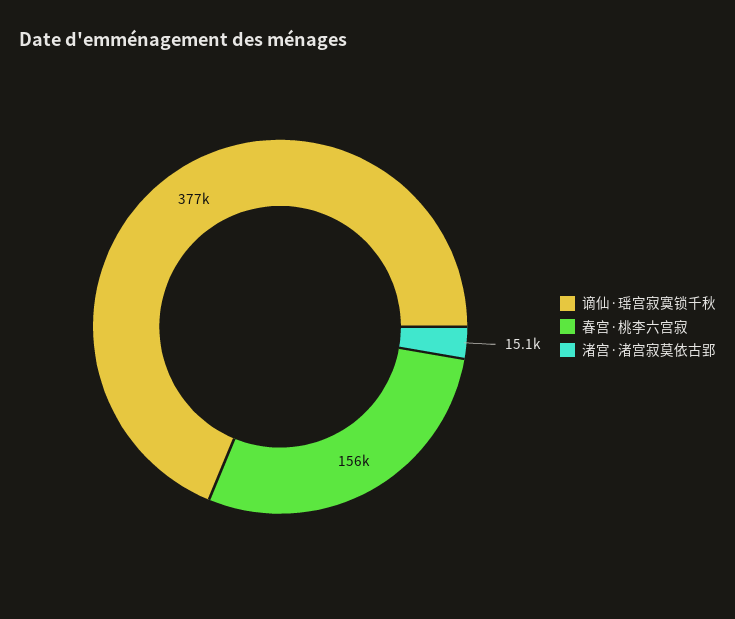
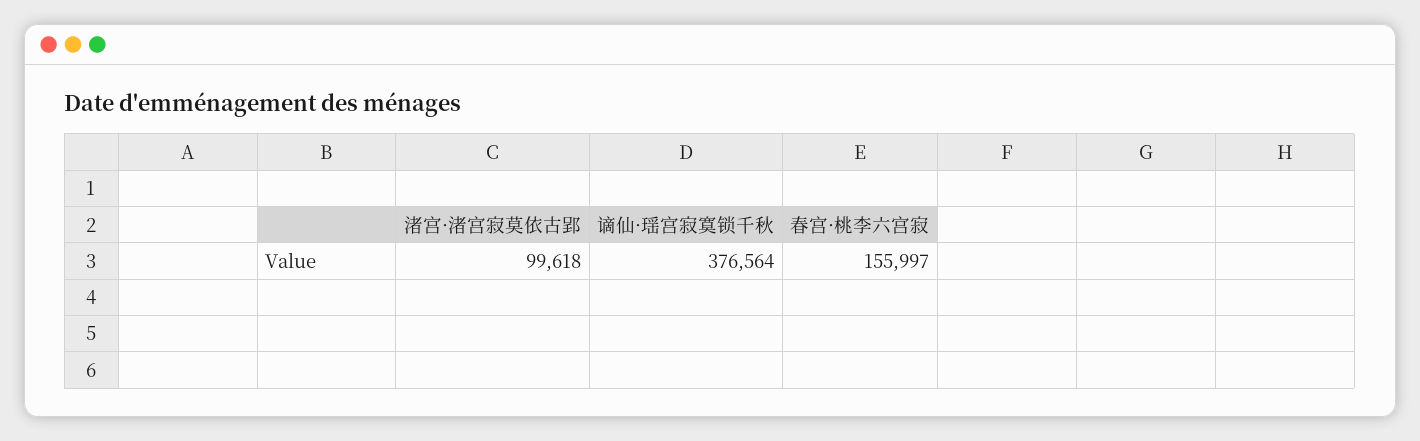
  {
    "谪仙·瑶宫寂寞锁千秋": 376564,
    "春宫·桃李六宫寂": 155997,
-   "渚宫·渚宫寂莫依古郢": 15100
+   "渚宫·渚宫寂莫依古郢": 99618
  }

